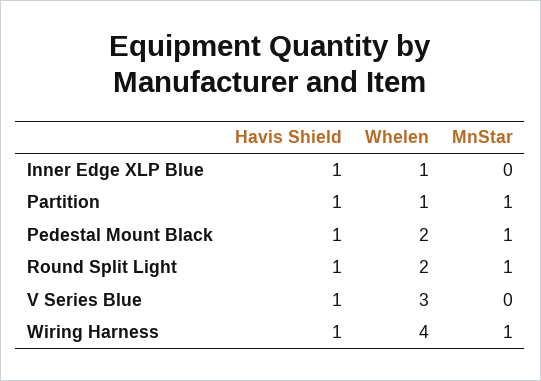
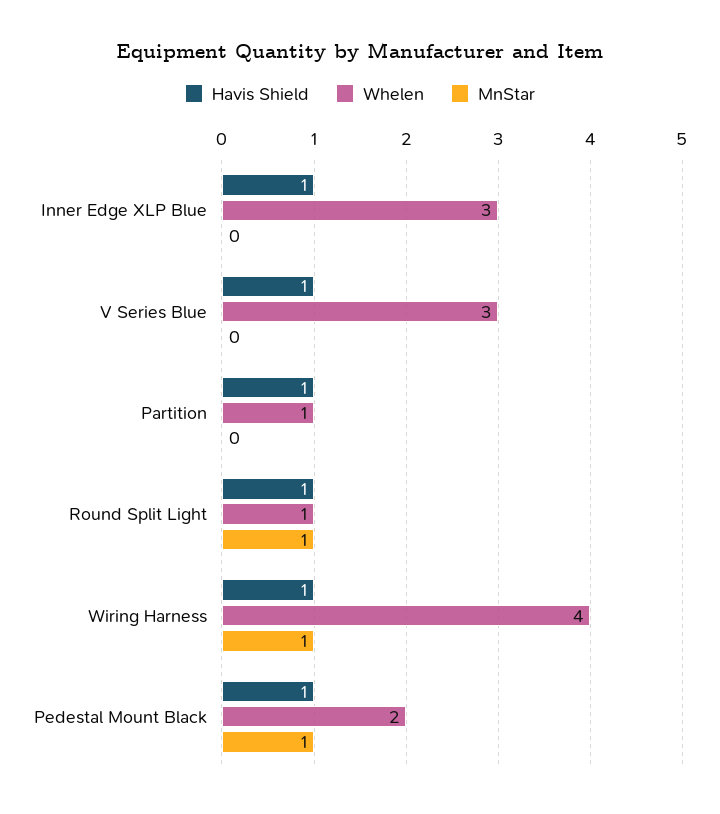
  {
    "Havis Shield": {
      "Inner Edge XLP Blue": 1,
      "Partition": 1,
      "Pedestal Mount Black": 1,
      "Round Split Light": 1,
      "V Series Blue": 1,
      "Wiring Harness": 1
    },
    "Whelen": {
-     "Inner Edge XLP Blue": 1,
+     "Inner Edge XLP Blue": 3,
      "Partition": 1,
      "Pedestal Mount Black": 2,
-     "Round Split Light": 2,
+     "Round Split Light": 1,
      "V Series Blue": 3,
      "Wiring Harness": 4
    },
    "MnStar": {
      "Inner Edge XLP Blue": 0,
-     "Partition": 1,
+     "Partition": 0,
      "Pedestal Mount Black": 1,
      "Round Split Light": 1,
      "V Series Blue": 0,
      "Wiring Harness": 1
    }
  }

